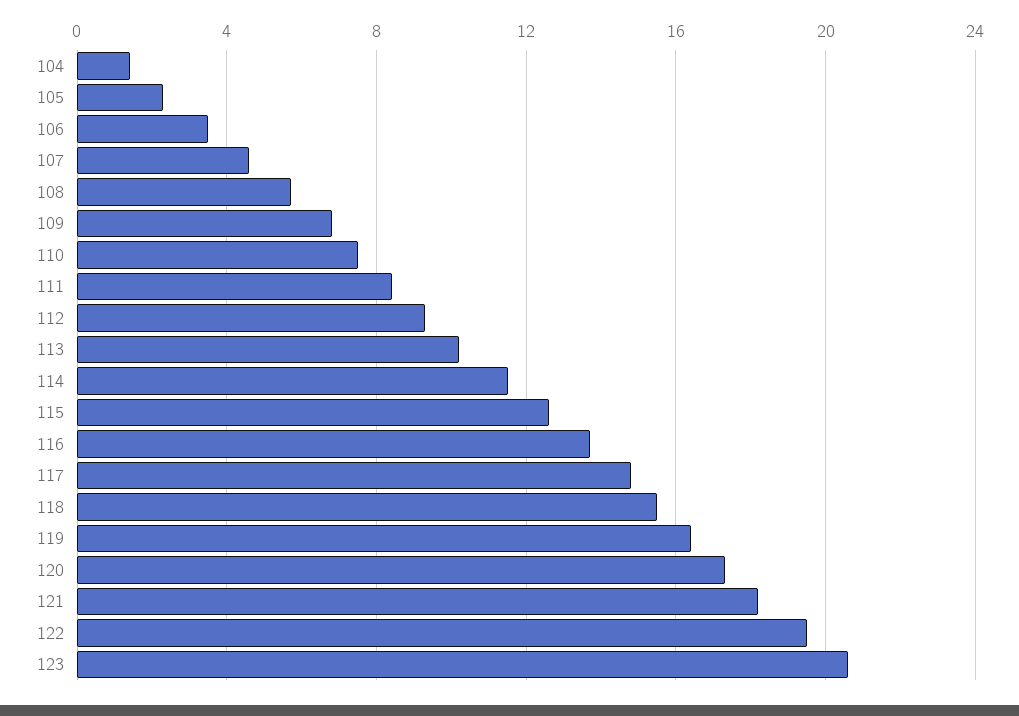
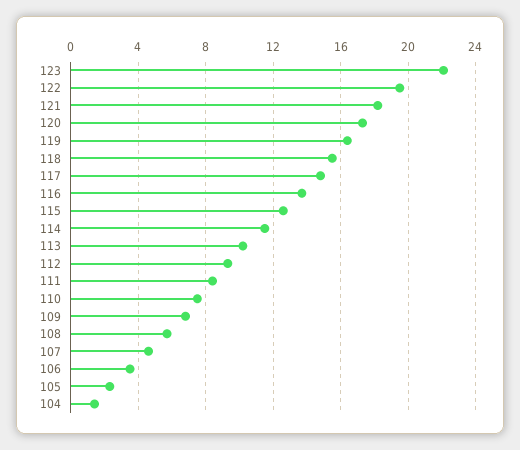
  {
    "104": 1.5,
    "105": 2.5,
    "106": 3.5,
    "107": 4.5,
    "108": 5.5,
    "109": 7,
    "110": 7.5,
    "111": 8.5,
    "112": 9.5,
    "113": 10,
    "114": 11.5,
    "115": 12.5,
    "116": 13.5,
    "117": 15,
    "118": 15.5,
    "119": 16.5,
    "120": 17.5,
    "121": 18,
    "122": 19.5,
-   "123": 20.5
+   "123": 22
  }

